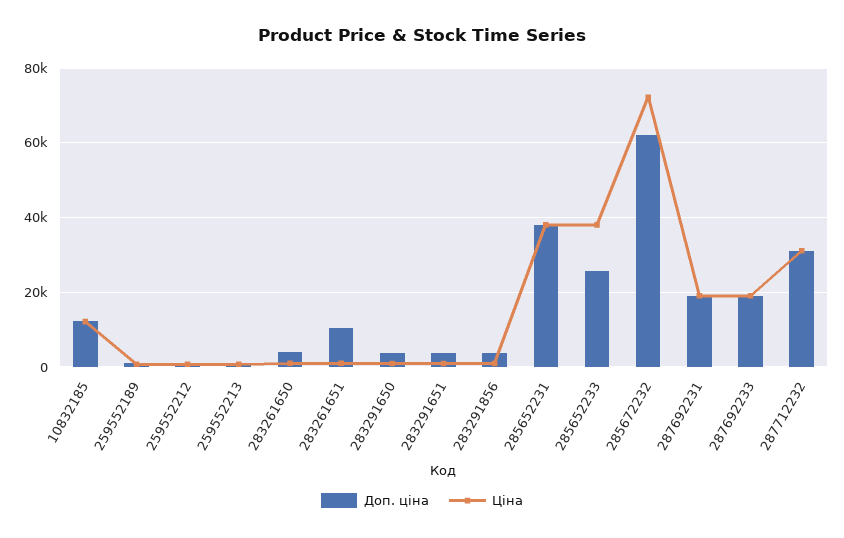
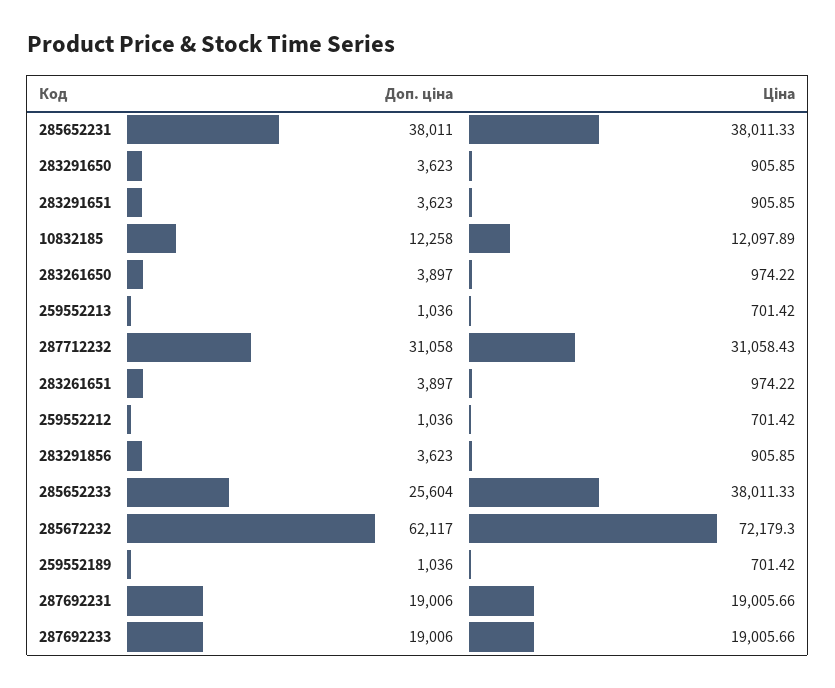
  {
    "Доп. ціна": {
      "10832185": 12258,
      "259552189": 1036,
      "259552212": 1036,
      "259552213": 1036,
      "283261650": 3897,
-     "283261651": 10000,
+     "283261651": 3897,
      "283291650": 3623,
      "283291651": 3623,
      "283291856": 3623,
      "285652231": 38011,
      "285652233": 25604,
      "285672232": 62117,
      "287692231": 19006,
      "287692233": 19006,
      "287712232": 31058
    },
    "Ціна": {
      "10832185": 12097.89,
      "259552189": 701.42,
      "259552212": 701.42,
      "259552213": 701.42,
      "283261650": 974.22,
      "283261651": 974.22,
      "283291650": 905.85,
      "283291651": 905.85,
      "283291856": 905.85,
      "285652231": 38011.33,
      "285652233": 38011.33,
      "285672232": 72179.3,
      "287692231": 19005.66,
      "287692233": 19005.66,
      "287712232": 31058.43
    }
  }

